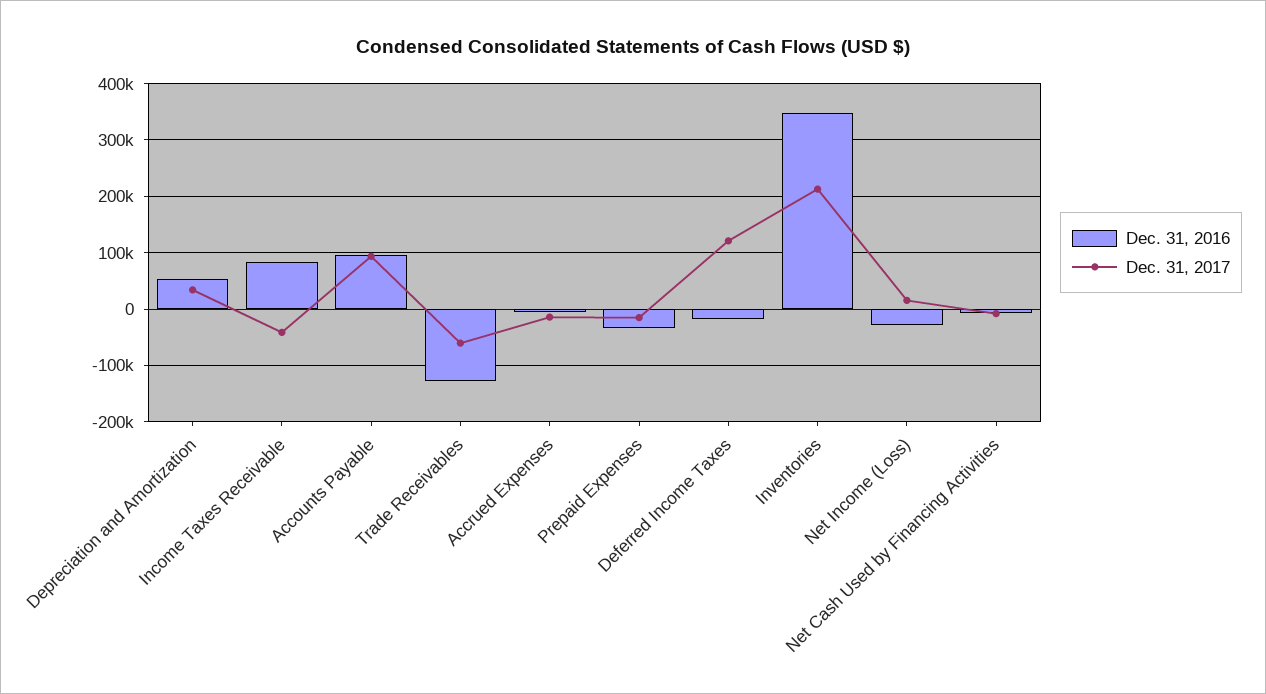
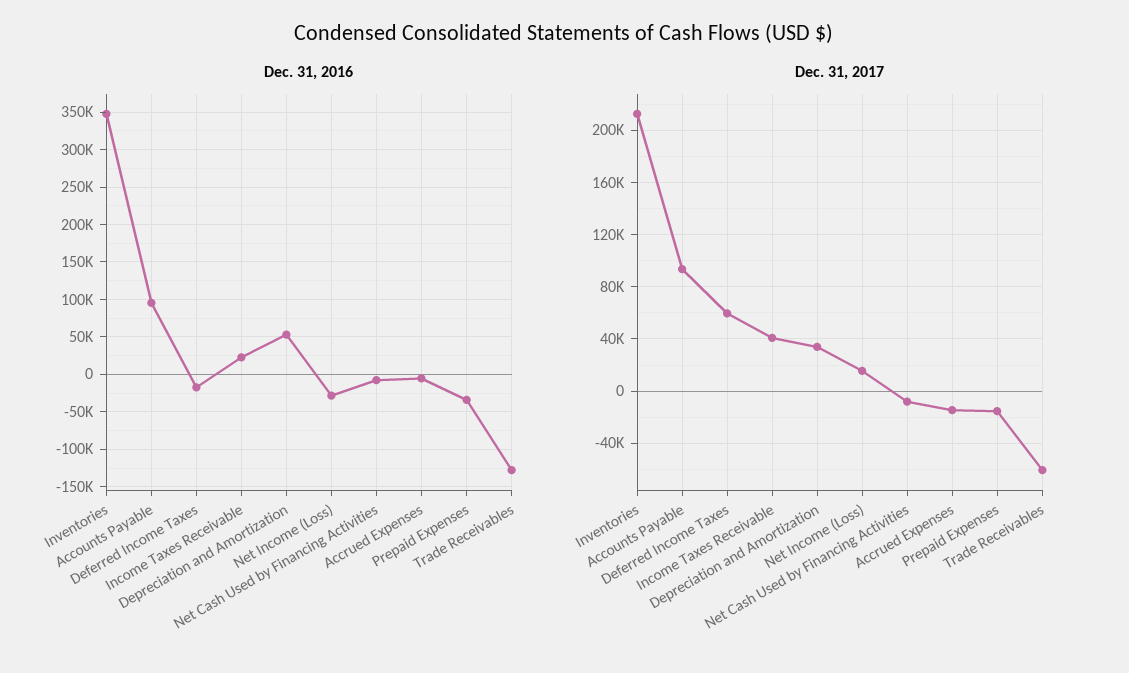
  {
    "Dec. 31, 2016": {
      "Depreciation and Amortization": 50000,
-     "Income Taxes Receivable": 80000,
+     "Income Taxes Receivable": 20000,
      "Accounts Payable": 100000,
      "Trade Receivables": -130000,
      "Accrued Expenses": -10000,
      "Prepaid Expenses": -30000,
      "Deferred Income Taxes": -20000,
      "Inventories": 350000,
      "Net Income (Loss)": -30000,
      "Net Cash Used by Financing Activities": -10000
    },
    "Dec. 31, 2017": {
      "Depreciation and Amortization": 35000,
-     "Income Taxes Receivable": -40000,
+     "Income Taxes Receivable": 40000,
      "Accounts Payable": 95000,
      "Trade Receivables": -60000,
      "Accrued Expenses": -15000,
      "Prepaid Expenses": -15000,
-     "Deferred Income Taxes": 120000,
+     "Deferred Income Taxes": 60000,
      "Inventories": 215000,
      "Net Income (Loss)": 15000,
      "Net Cash Used by Financing Activities": -10000
    }
  }

